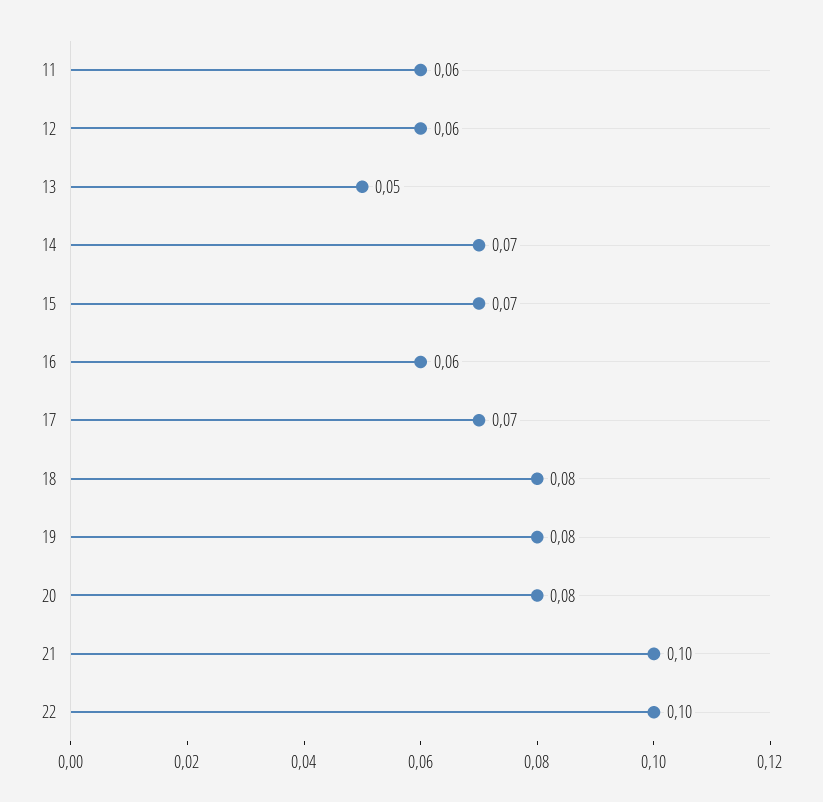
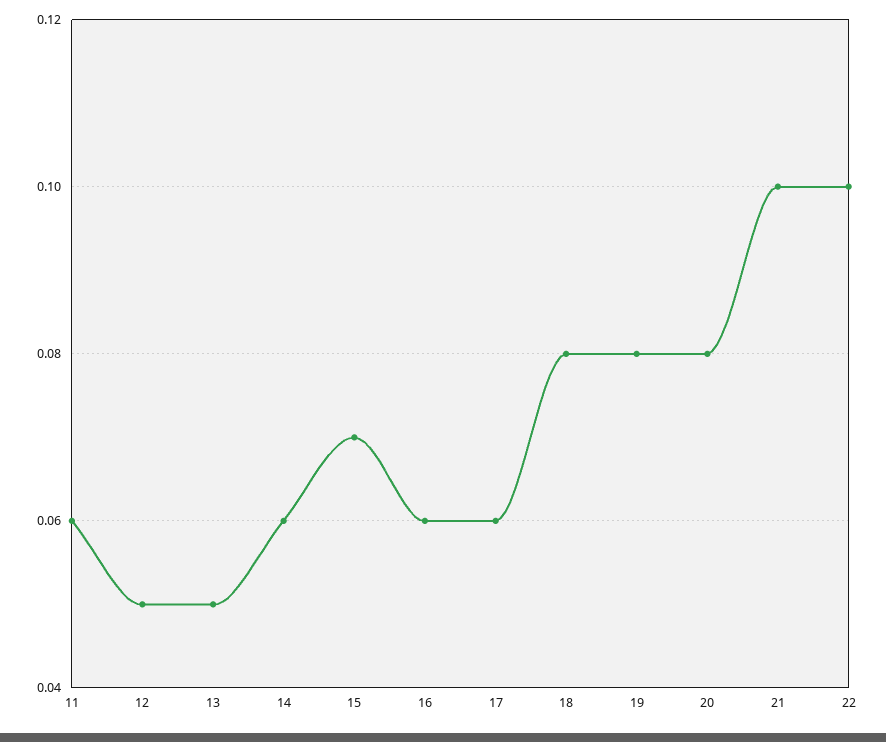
  {
    "11": 0.06,
-   "12": 0.06,
+   "12": 0.05,
    "13": 0.05,
-   "14": 0.07,
+   "14": 0.06,
    "15": 0.07,
    "16": 0.06,
-   "17": 0.07,
+   "17": 0.06,
    "18": 0.08,
    "19": 0.08,
    "20": 0.08,
    "21": 0.1,
    "22": 0.1
  }

